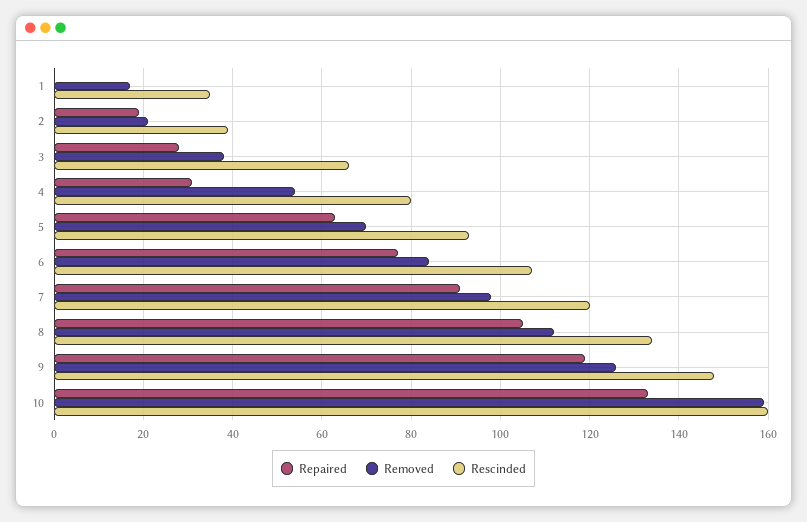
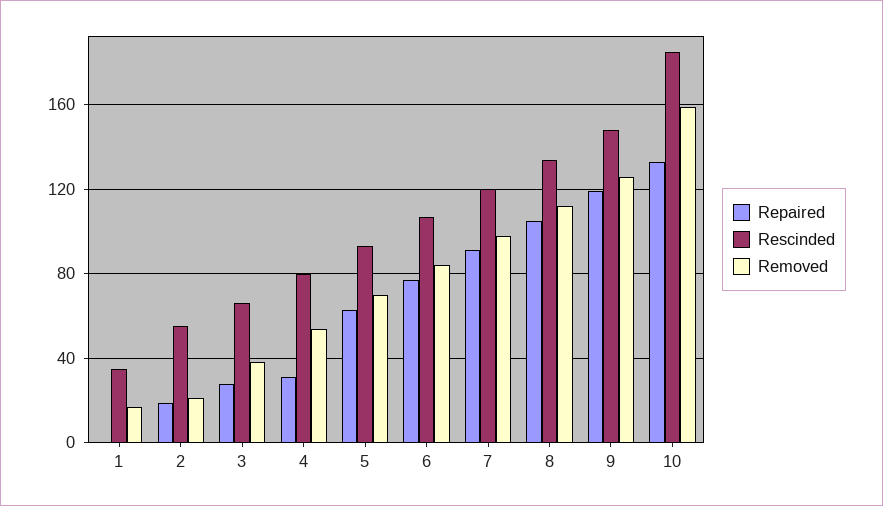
  {
    "Repaired": {
      "1": 0,
      "2": 20,
      "3": 30,
      "4": 30,
      "5": 65,
      "6": 75,
      "7": 90,
      "8": 105,
      "9": 120,
      "10": 135
    },
    "Removed": {
      "1": 15,
      "2": 20,
      "3": 40,
      "4": 55,
      "5": 70,
      "6": 85,
      "7": 100,
      "8": 110,
      "9": 125,
      "10": 160
    },
    "Rescinded": {
      "1": 35,
-     "2": 40,
+     "2": 55,
      "3": 65,
      "4": 80,
      "5": 95,
      "6": 105,
      "7": 120,
      "8": 135,
      "9": 150,
-     "10": 160
+     "10": 185
    }
  }

